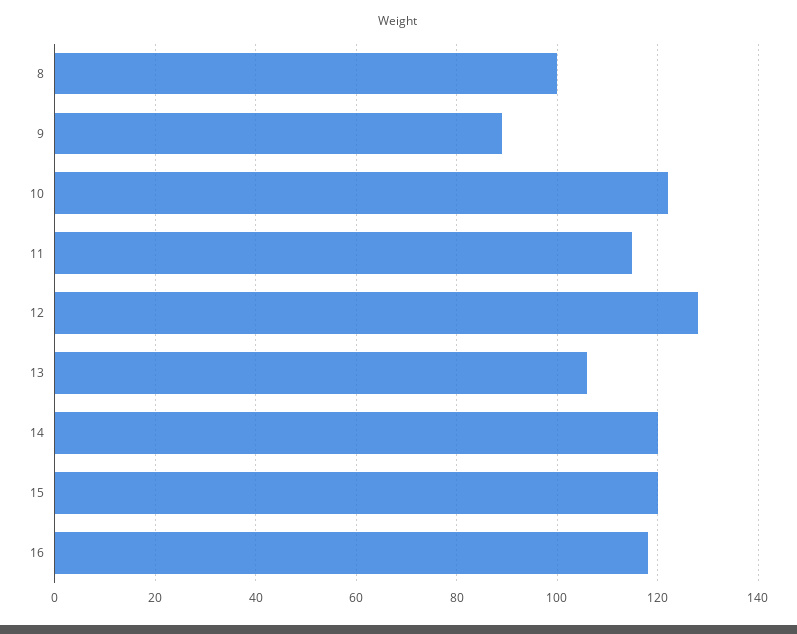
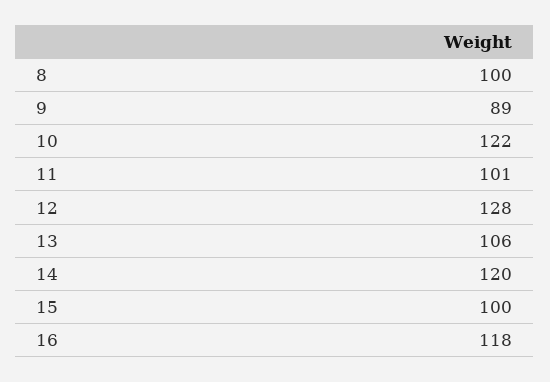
  {
    "8": 100,
    "9": 89,
    "10": 122,
-   "11": 115,
+   "11": 101,
    "12": 128,
    "13": 106,
    "14": 120,
-   "15": 120,
+   "15": 100,
    "16": 118
  }

